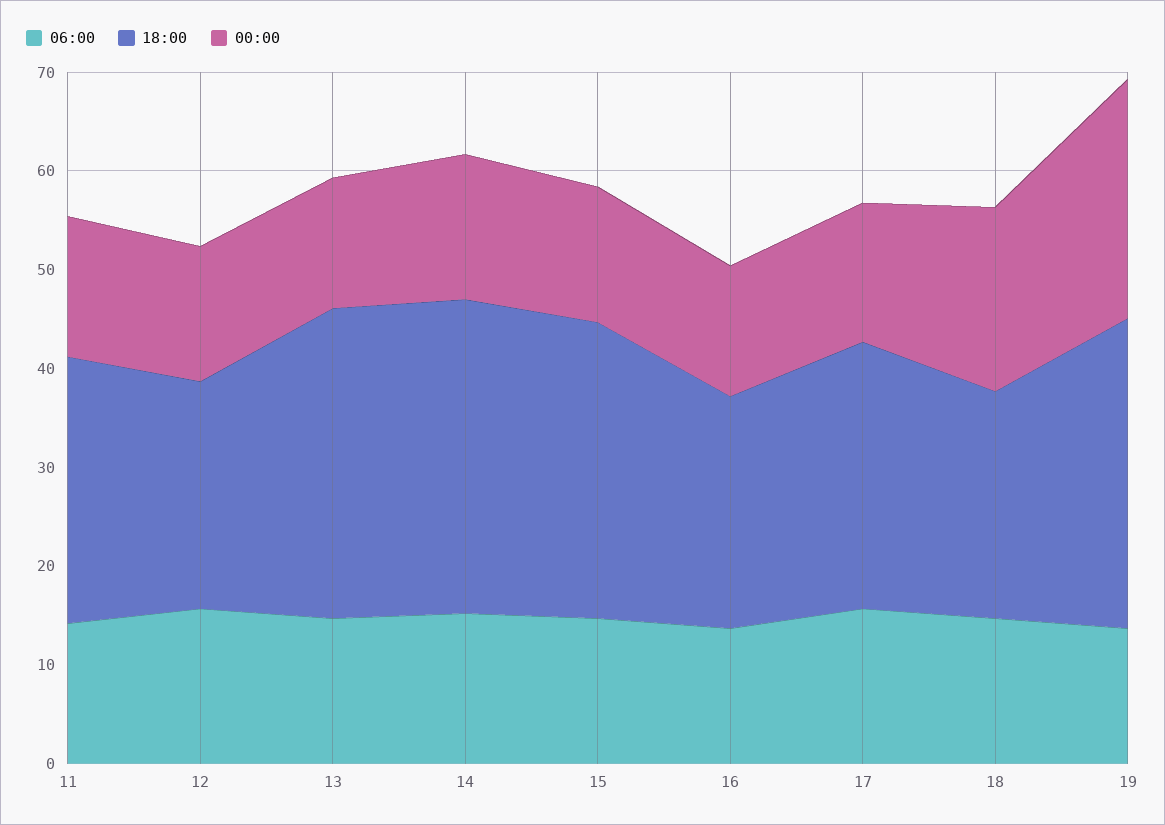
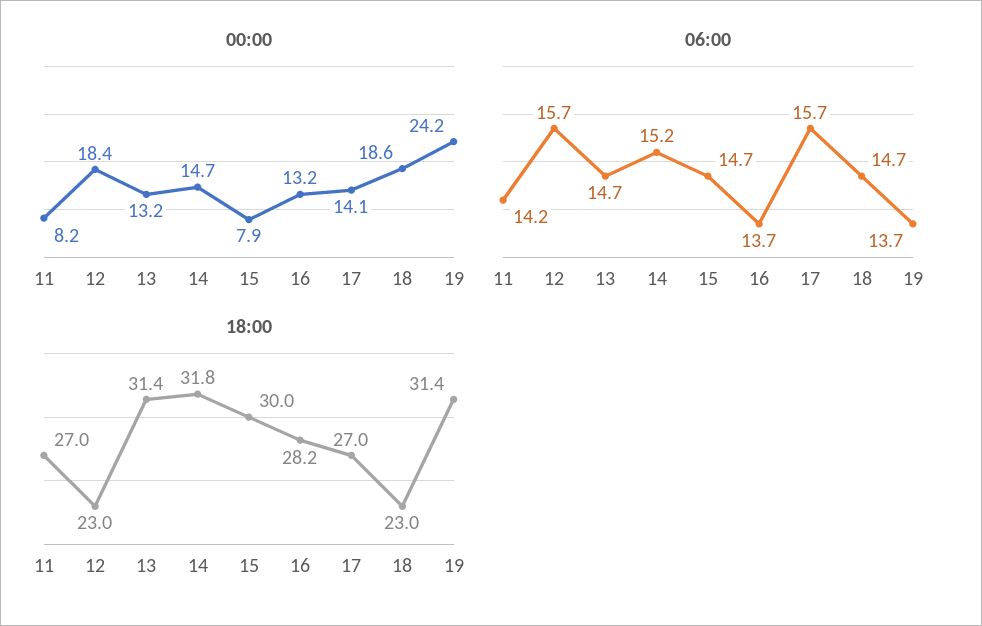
  {
    "06:00": {
      "11": 14.2,
      "12": 15.7,
      "13": 14.7,
      "14": 15.2,
      "15": 14.7,
      "16": 13.7,
      "17": 15.7,
      "18": 14.7,
      "19": 13.7
    },
    "18:00": {
      "11": 27,
      "12": 23,
      "13": 31.4,
      "14": 31.8,
      "15": 30,
-     "16": 24,
+     "16": 28.2,
      "17": 27,
      "18": 23,
      "19": 31.4
    },
    "00:00": {
-     "11": 14,
+     "11": 8.2,
-     "12": 14,
+     "12": 18.4,
      "13": 13.2,
      "14": 14.7,
-     "15": 14,
+     "15": 7.9,
      "16": 13.2,
      "17": 14.1,
      "18": 18.6,
      "19": 24.2
    }
  }

